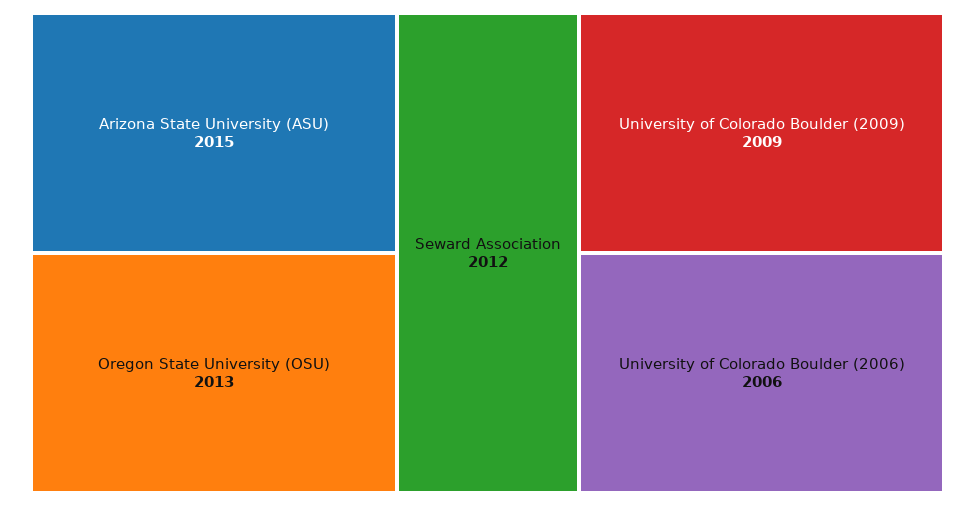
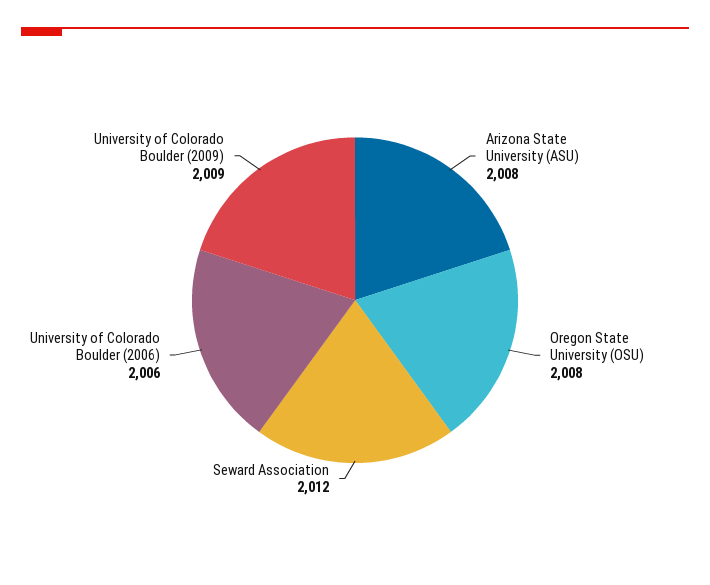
  {
-   "Arizona State University (ASU)": 2015,
+   "Arizona State University (ASU)": 2008,
-   "Oregon State University (OSU)": 2013,
+   "Oregon State University (OSU)": 2008,
    "Seward Association": 2012,
    "University of Colorado Boulder (2009)": 2009,
    "University of Colorado Boulder (2006)": 2006
  }

